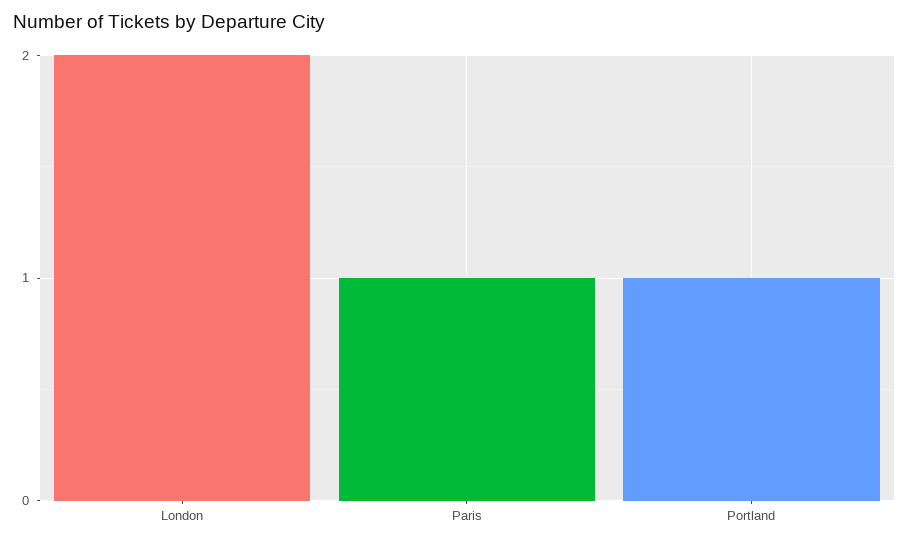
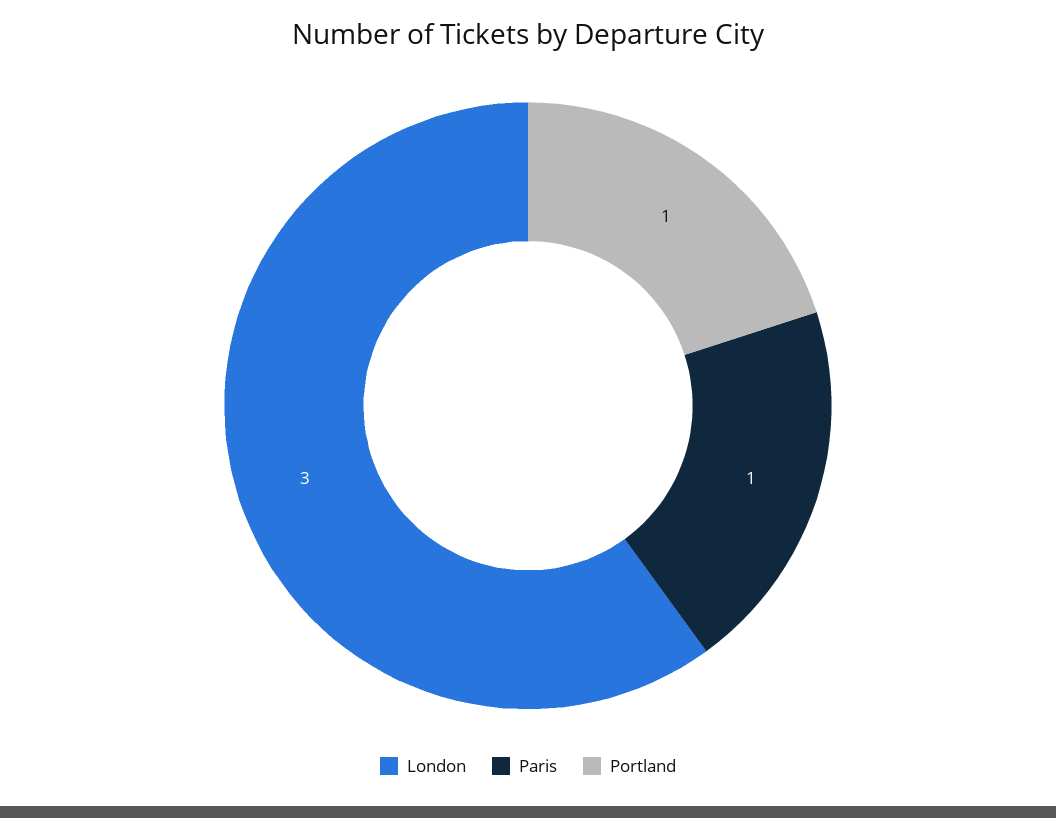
  {
-   "London": 2,
+   "London": 3,
    "Paris": 1,
    "Portland": 1
  }

